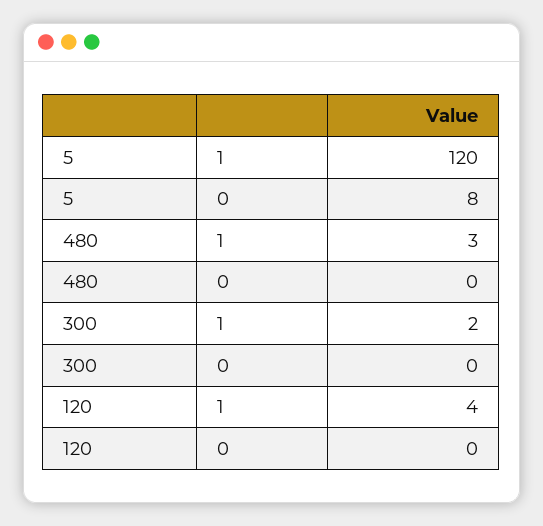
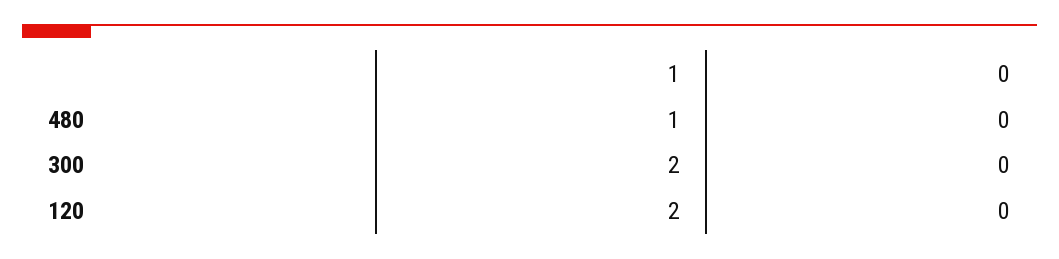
  {
-   "5": {
-     "1": 120,
-     "0": 8
-   },
    "480": {
-     "1": 3,
+     "1": 1,
      "0": 0
    },
    "300": {
      "1": 2,
      "0": 0
    },
    "120": {
-     "1": 4,
+     "1": 2,
      "0": 0
    }
  }

